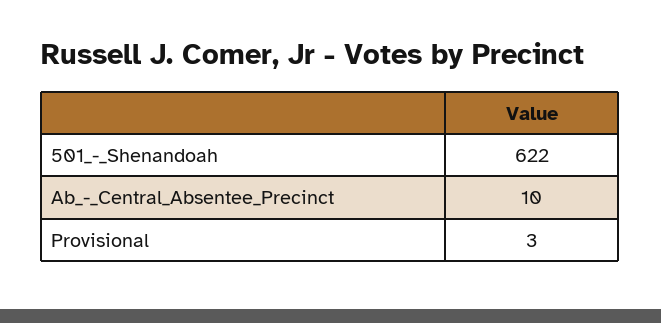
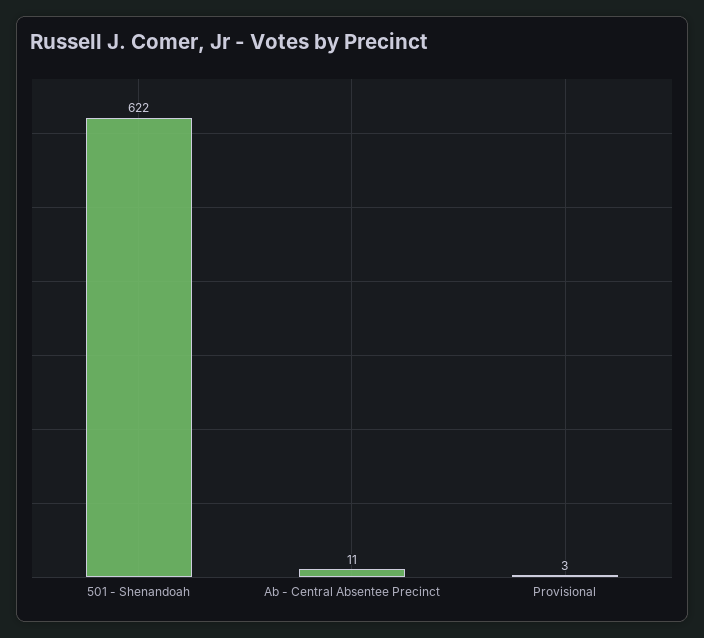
  {
    "501_-_Shenandoah": 622,
-   "Ab_-_Central_Absentee_Precinct": 10,
+   "Ab_-_Central_Absentee_Precinct": 11,
    "Provisional": 3
  }

